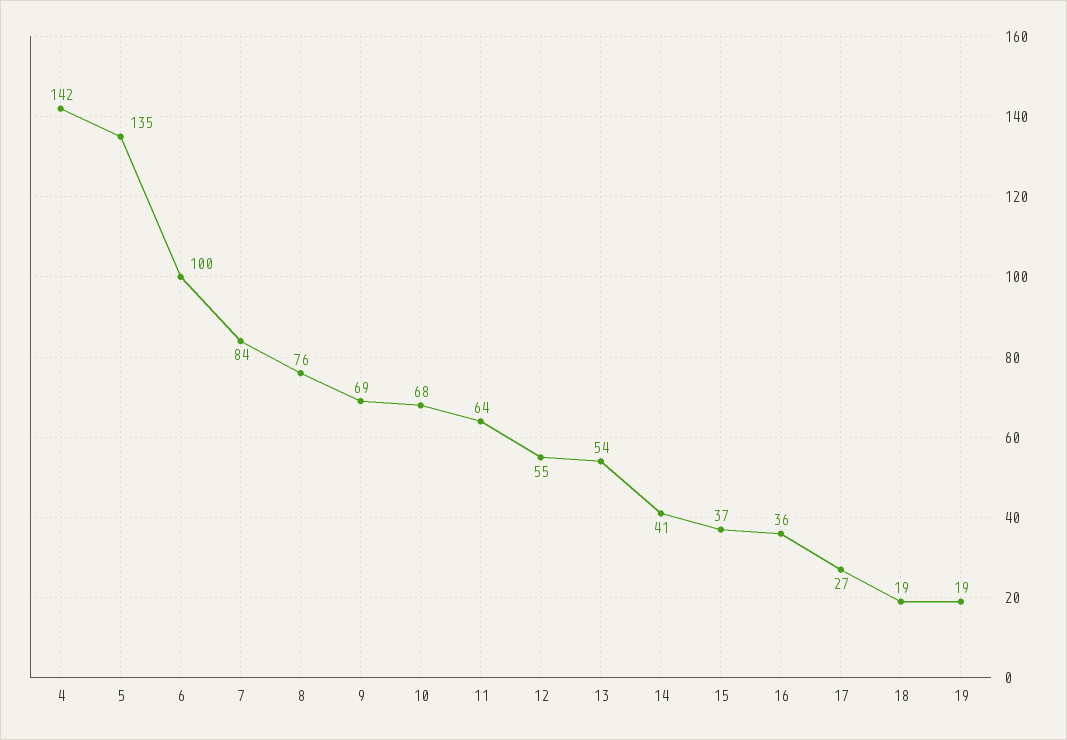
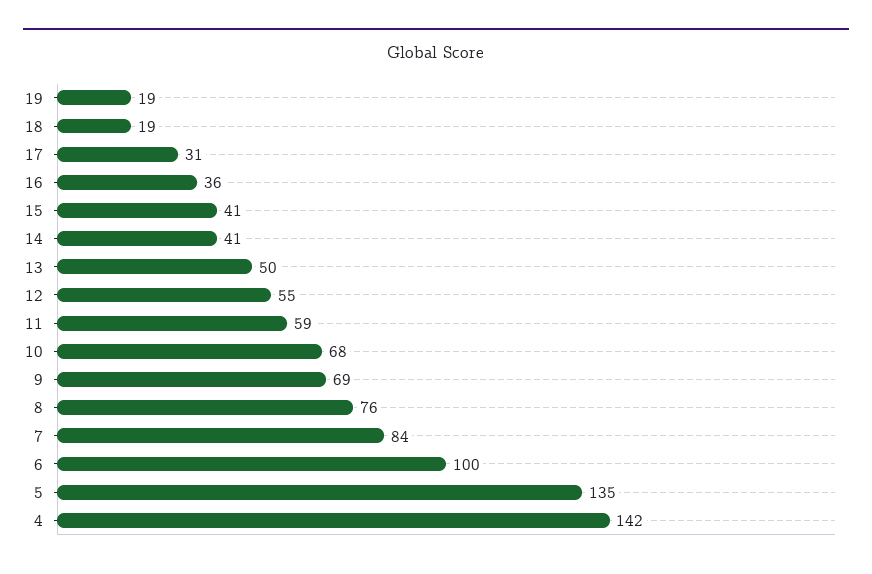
  {
    "4": 142,
    "5": 135,
    "6": 100,
    "7": 84,
    "8": 76,
    "9": 69,
    "10": 68,
-   "11": 64,
+   "11": 59,
    "12": 55,
-   "13": 54,
+   "13": 50,
    "14": 41,
-   "15": 37,
+   "15": 41,
    "16": 36,
-   "17": 27,
+   "17": 31,
    "18": 19,
    "19": 19
  }

